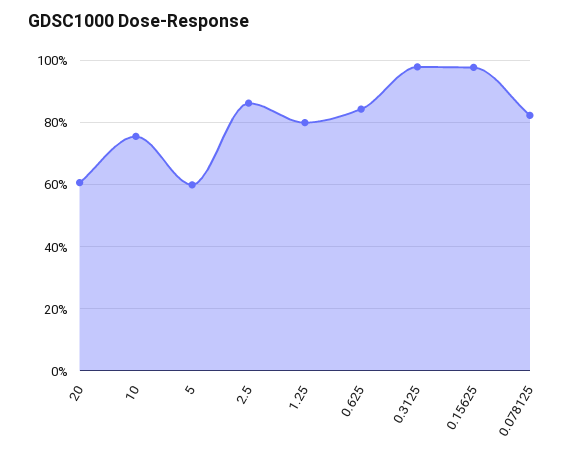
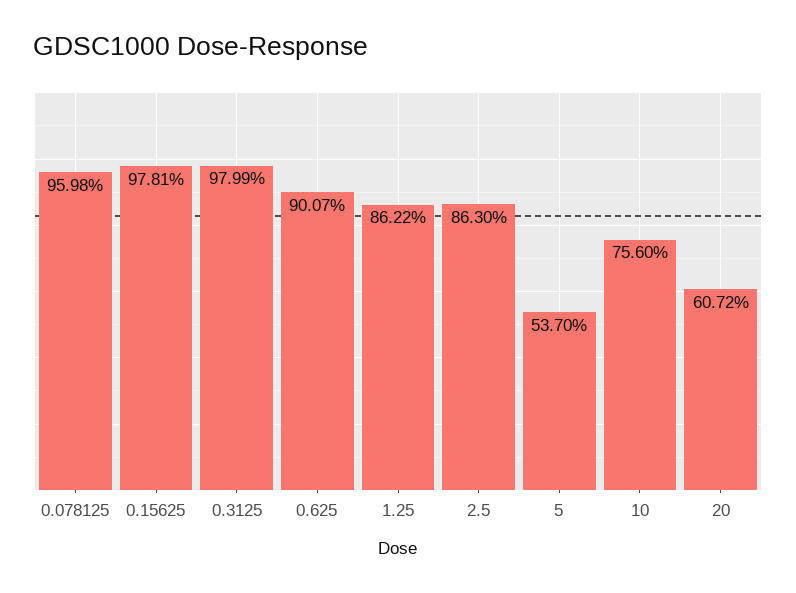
  {
    "20": 60.72,
    "10": 75.6,
-   "5": 60,
+   "5": 53.7,
    "2.5": 86.3,
-   "1.25": 80,
+   "1.25": 86.22,
-   "0.625": 84,
+   "0.625": 90.07,
    "0.3125": 97.99,
    "0.15625": 97.81,
-   "0.078125": 82
+   "0.078125": 95.98
  }

